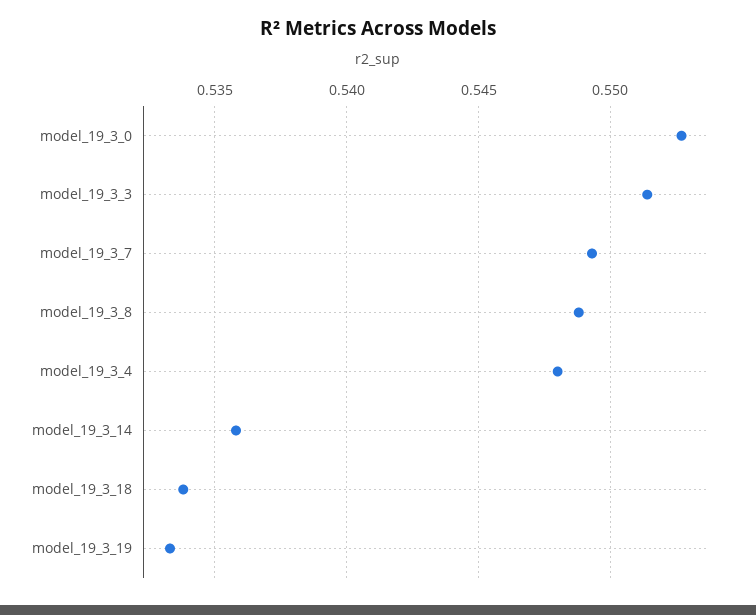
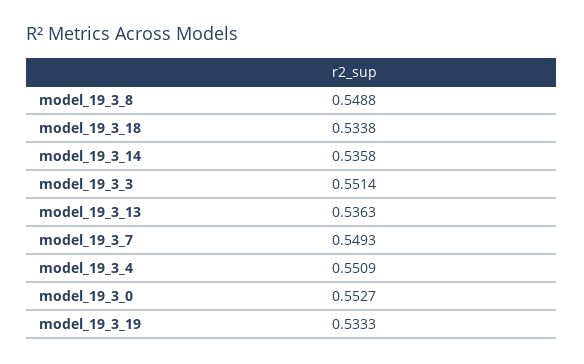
  {
    "model_19_3_0": 0.5527,
    "model_19_3_3": 0.5514,
    "model_19_3_7": 0.5493,
    "model_19_3_8": 0.5488,
-   "model_19_3_4": 0.548,
+   "model_19_3_4": 0.5509,
    "model_19_3_14": 0.5358,
    "model_19_3_18": 0.5338,
-   "model_19_3_19": 0.5333
+   "model_19_3_19": 0.5333,
+   "model_19_3_13": 0.5363
  }

